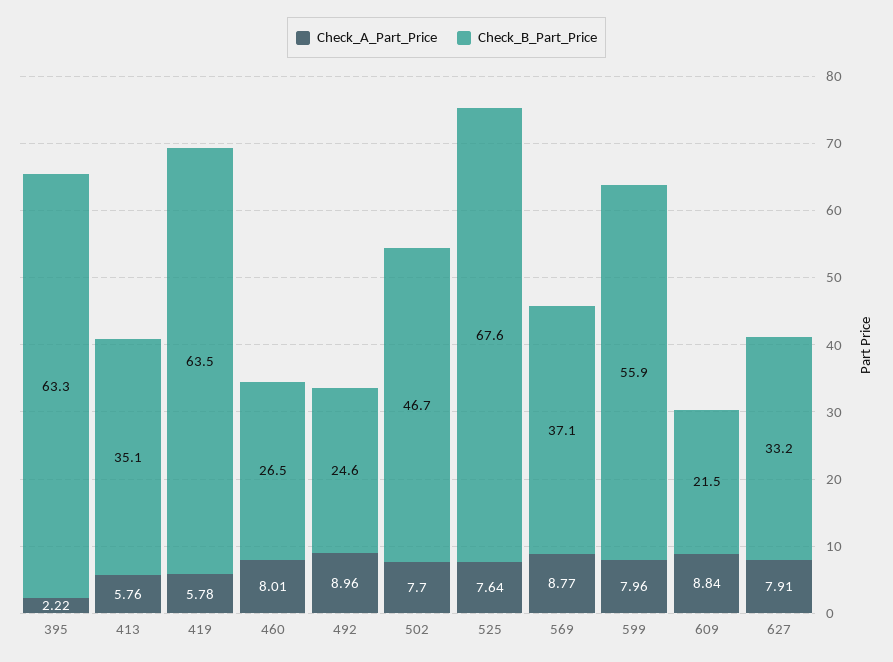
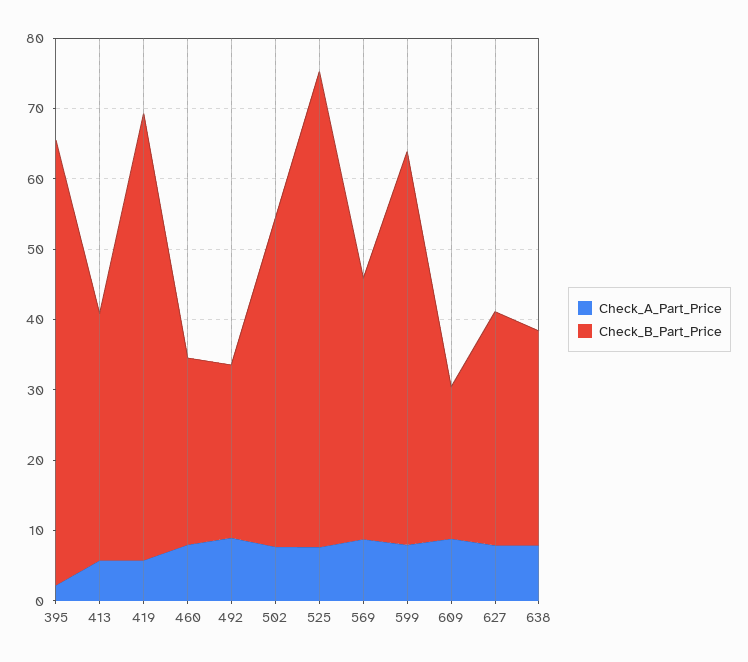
  {
    "Check_A_Part_Price": {
      "395": 2.22,
      "413": 5.76,
      "419": 5.78,
      "460": 8.01,
      "492": 8.96,
      "502": 7.7,
      "525": 7.64,
      "569": 8.77,
      "599": 7.96,
      "609": 8.84,
-     "627": 7.91
+     "627": 7.91,
+     "638": 8
    },
    "Check_B_Part_Price": {
      "395": 63.3,
      "413": 35.1,
      "419": 63.5,
      "460": 26.5,
      "492": 24.6,
      "502": 46.7,
      "525": 67.6,
      "569": 37.1,
      "599": 55.9,
      "609": 21.5,
-     "627": 33.2
+     "627": 33.2,
+     "638": 30
    }
  }

